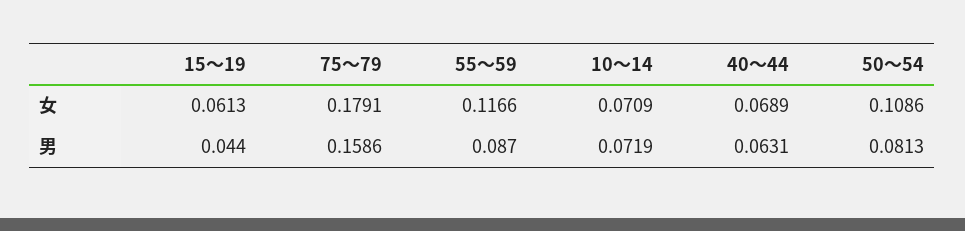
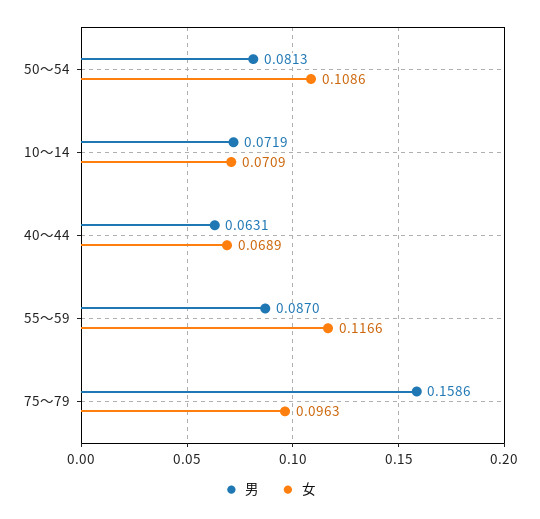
  {
    "女": {
-     "15～19": 0.0613,
-     "75～79": 0.1791,
+     "75～79": 0.0963,
      "55～59": 0.1166,
      "10～14": 0.0709,
      "40～44": 0.0689,
      "50～54": 0.1086
    },
    "男": {
-     "15～19": 0.044,
      "75～79": 0.1586,
      "55～59": 0.087,
      "10～14": 0.0719,
      "40～44": 0.0631,
      "50～54": 0.0813
    }
  }

